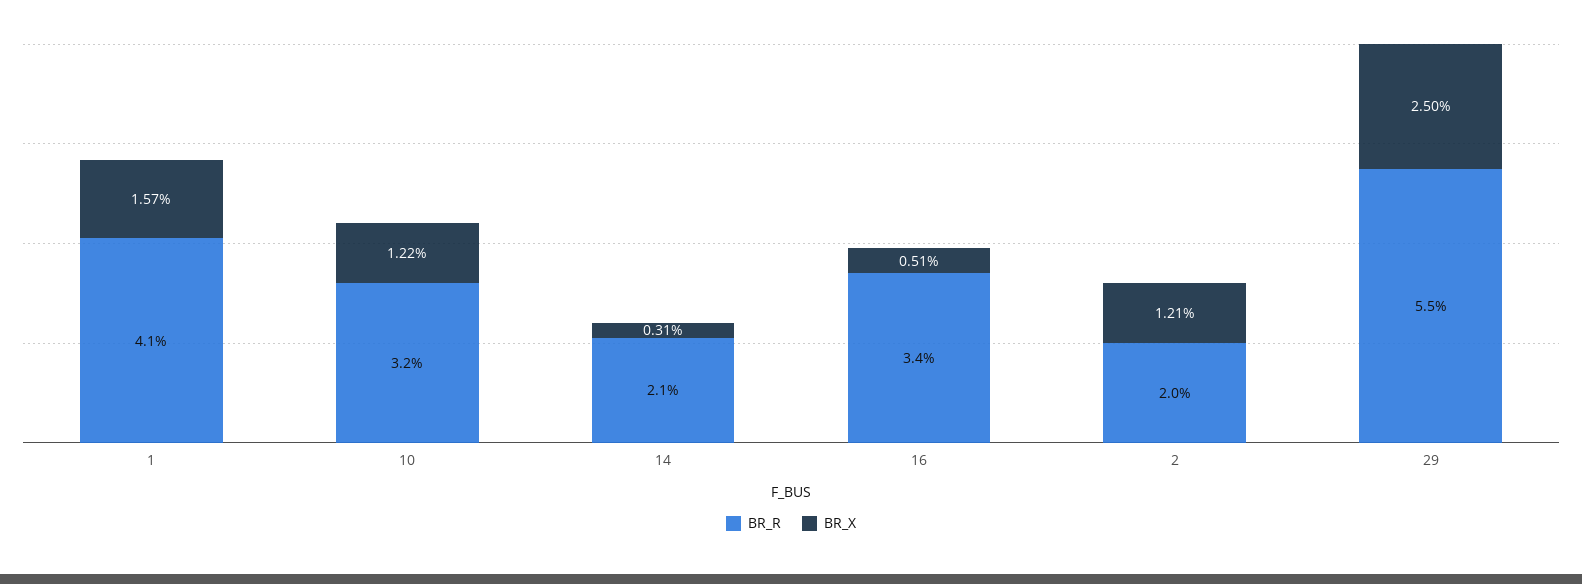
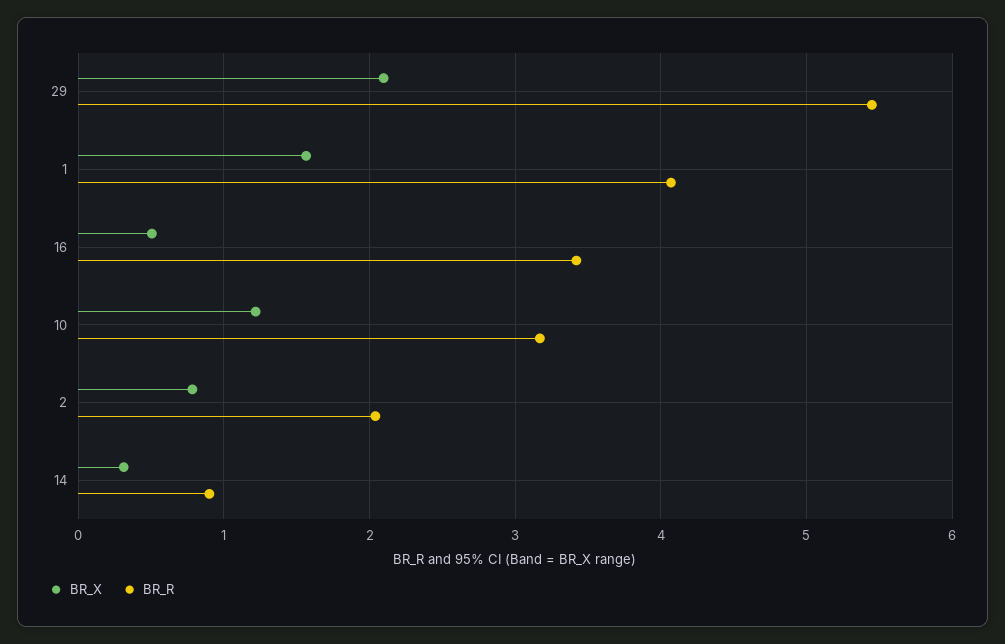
  {
    "BR_R": {
      "1": 4.1,
      "10": 3.2,
-     "14": 2.1,
+     "14": 0.9,
      "16": 3.4,
      "2": 2,
      "29": 5.5
    },
    "BR_X": {
      "1": 1.57,
      "10": 1.22,
      "14": 0.31,
      "16": 0.51,
-     "2": 1.21,
+     "2": 0.8,
-     "29": 2.5
+     "29": 2.1
    }
  }

